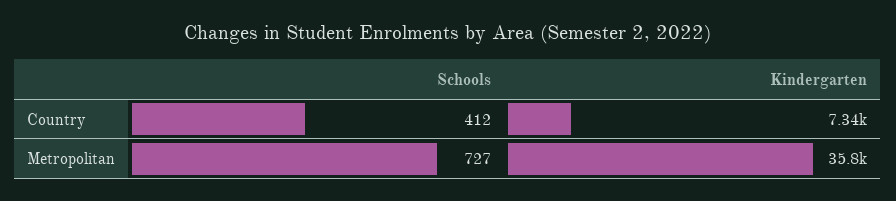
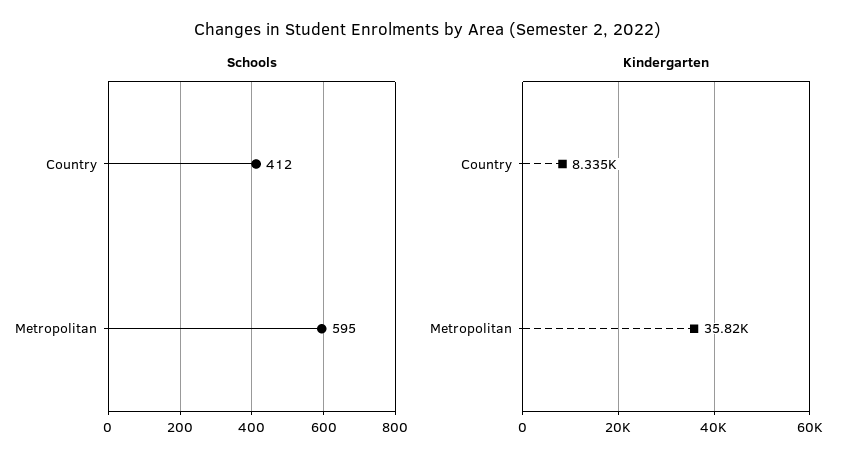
  {
    "Schools": {
      "Country": 412,
-     "Metropolitan": 727
+     "Metropolitan": 595
    },
    "Kindergarten": {
-     "Country": 7340,
+     "Country": 8335,
      "Metropolitan": 35820
    }
  }

